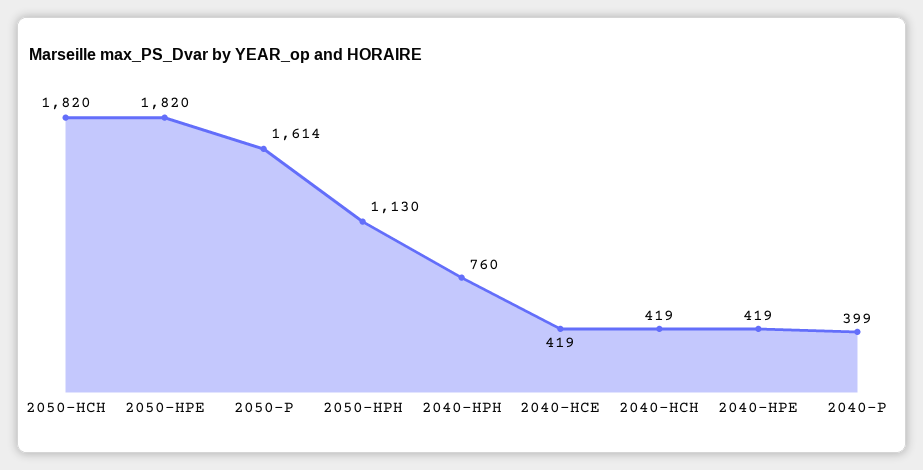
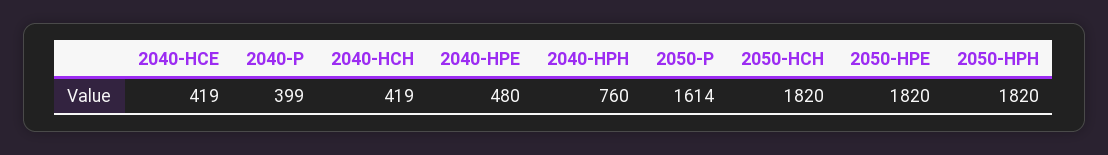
  {
    "2050-HCH": 1820,
    "2050-HPE": 1820,
    "2050-P": 1614,
-   "2050-HPH": 1130,
+   "2050-HPH": 1820,
    "2040-HPH": 760,
    "2040-HCE": 419,
    "2040-HCH": 419,
-   "2040-HPE": 419,
+   "2040-HPE": 480,
    "2040-P": 399
  }

